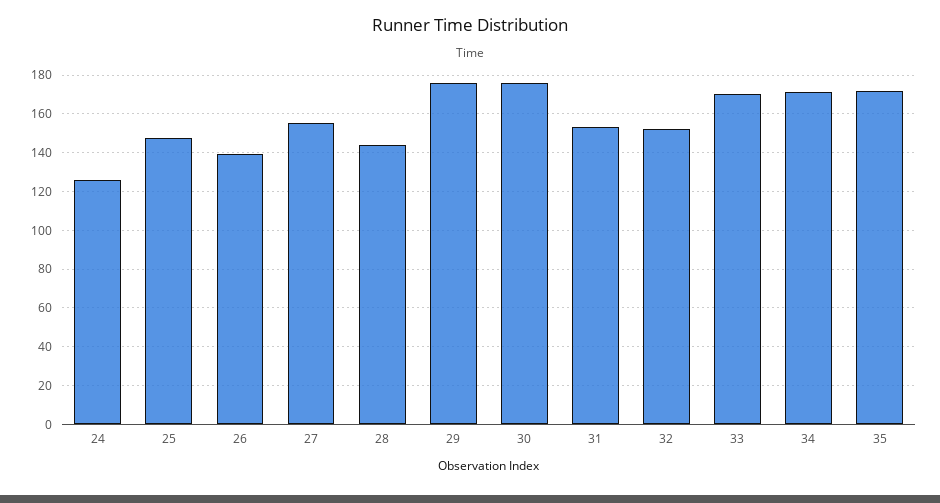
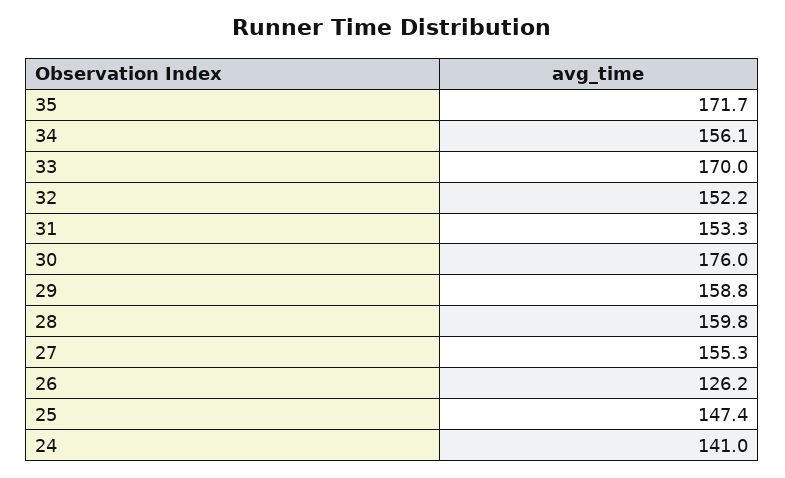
  {
-   "24": 125,
+   "24": 141,
    "25": 147.4,
-   "26": 140,
+   "26": 126.2,
    "27": 155.3,
-   "28": 145,
+   "28": 159.8,
-   "29": 175,
+   "29": 158.8,
    "30": 176,
    "31": 153.3,
    "32": 152.2,
    "33": 170,
-   "34": 170,
+   "34": 156.1,
    "35": 171.7
  }

